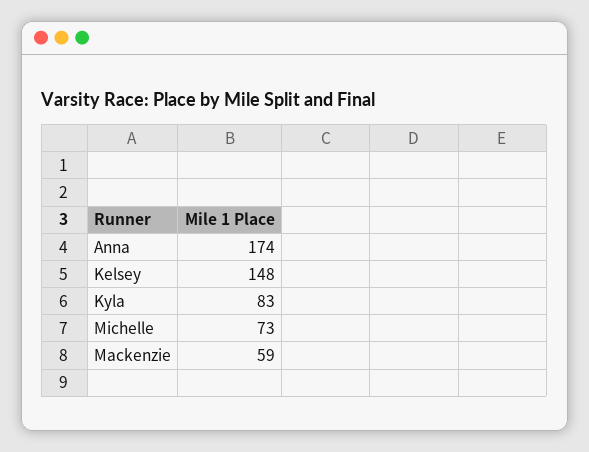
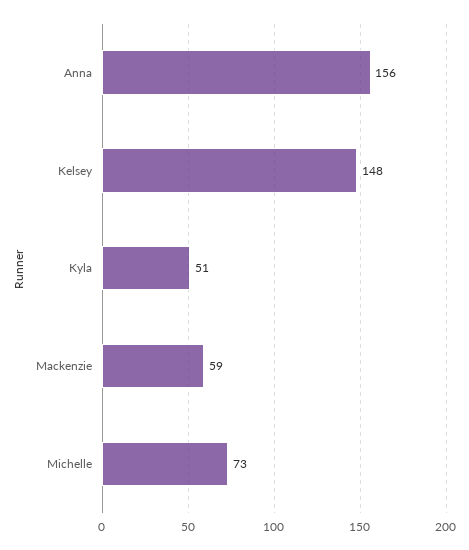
  {
-   "Anna": 174,
+   "Anna": 156,
    "Kelsey": 148,
-   "Kyla": 83,
+   "Kyla": 51,
    "Michelle": 73,
    "Mackenzie": 59
  }

